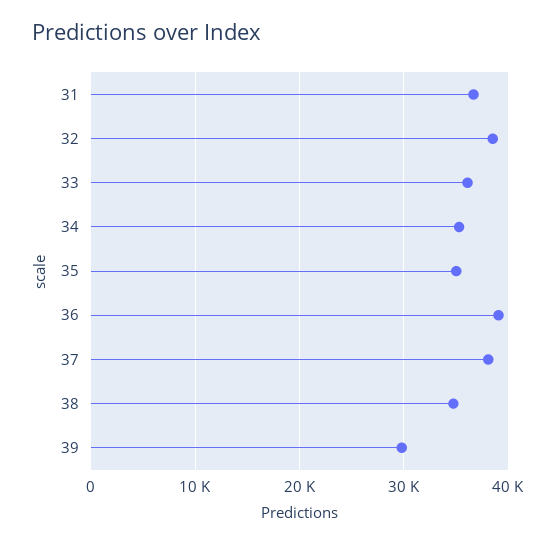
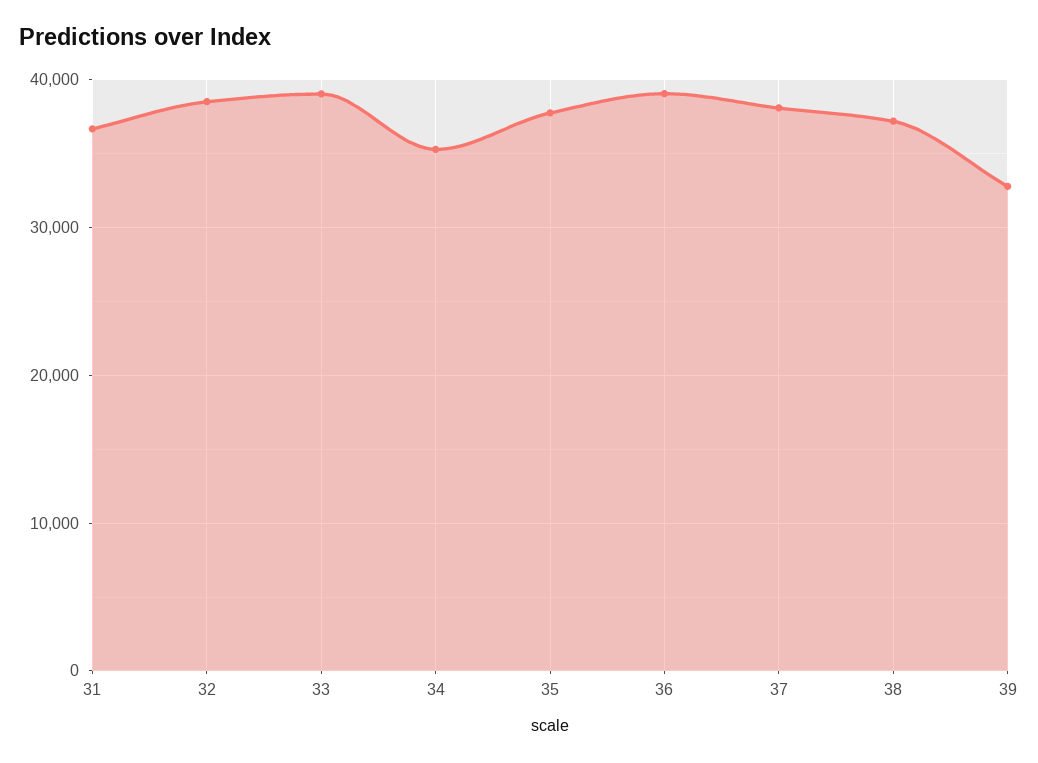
  {
    "31": 37000,
    "32": 39000,
-   "33": 36000,
+   "33": 39000,
    "34": 35000,
-   "35": 35000,
+   "35": 38000,
    "36": 39000,
    "37": 38000,
-   "38": 35000,
+   "38": 37000,
-   "39": 30000
+   "39": 33000
  }

